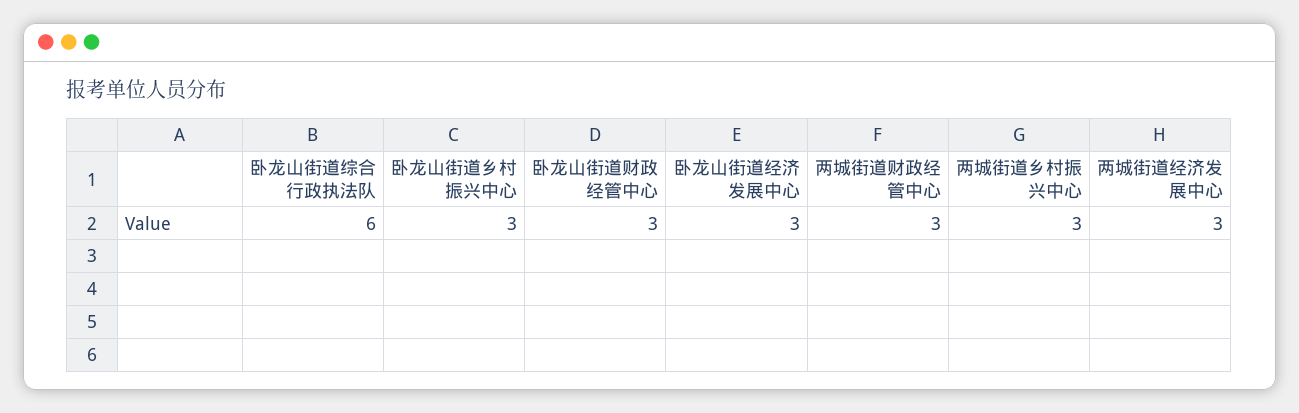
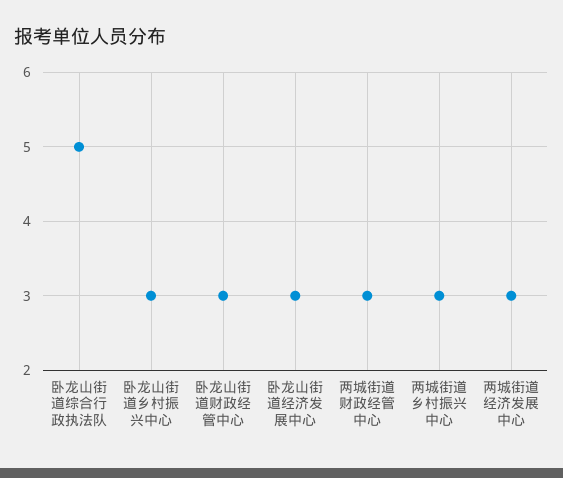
  {
-   "卧龙山街道综合行政执法队": 6,
+   "卧龙山街道综合行政执法队": 5,
    "卧龙山街道乡村振兴中心": 3,
    "卧龙山街道财政经管中心": 3,
    "卧龙山街道经济发展中心": 3,
    "两城街道财政经管中心": 3,
    "两城街道乡村振兴中心": 3,
    "两城街道经济发展中心": 3
  }

